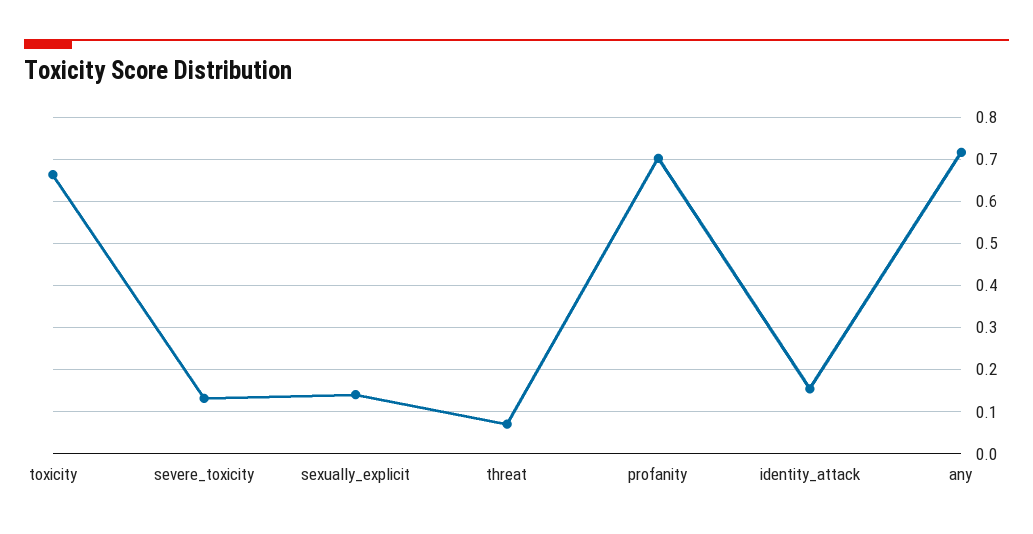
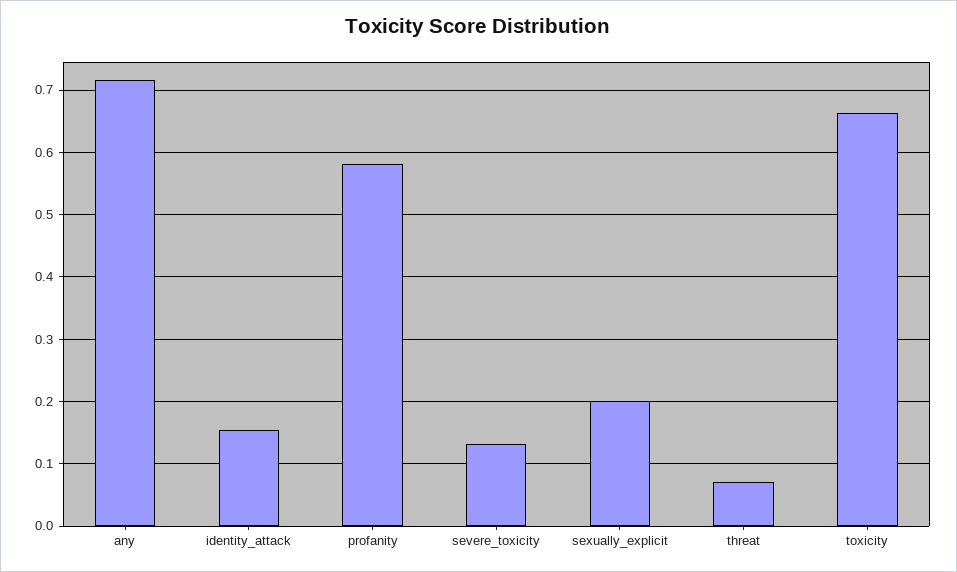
  {
    "toxicity": 0.66,
    "severe_toxicity": 0.13,
-   "sexually_explicit": 0.14,
+   "sexually_explicit": 0.2,
    "threat": 0.07,
-   "profanity": 0.7,
+   "profanity": 0.58,
    "identity_attack": 0.15,
    "any": 0.72
  }

